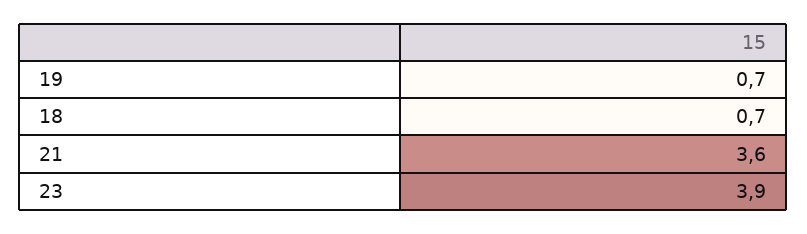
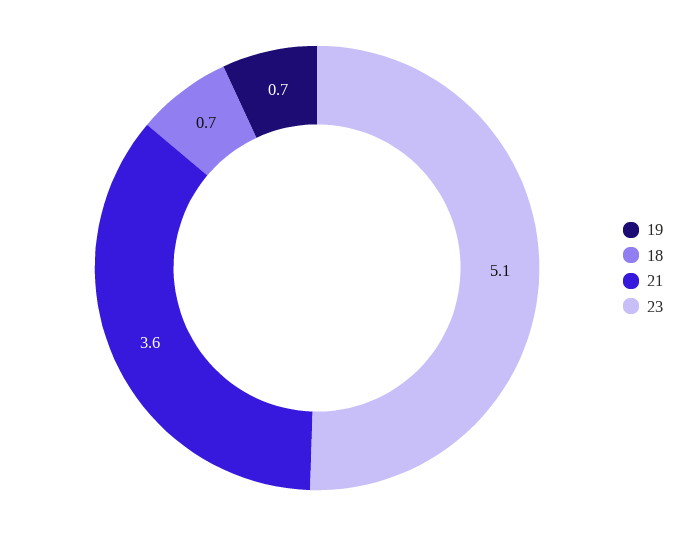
  {
    "19": 0.7,
    "18": 0.7,
    "21": 3.6,
-   "23": 3.9
+   "23": 5.1
  }

